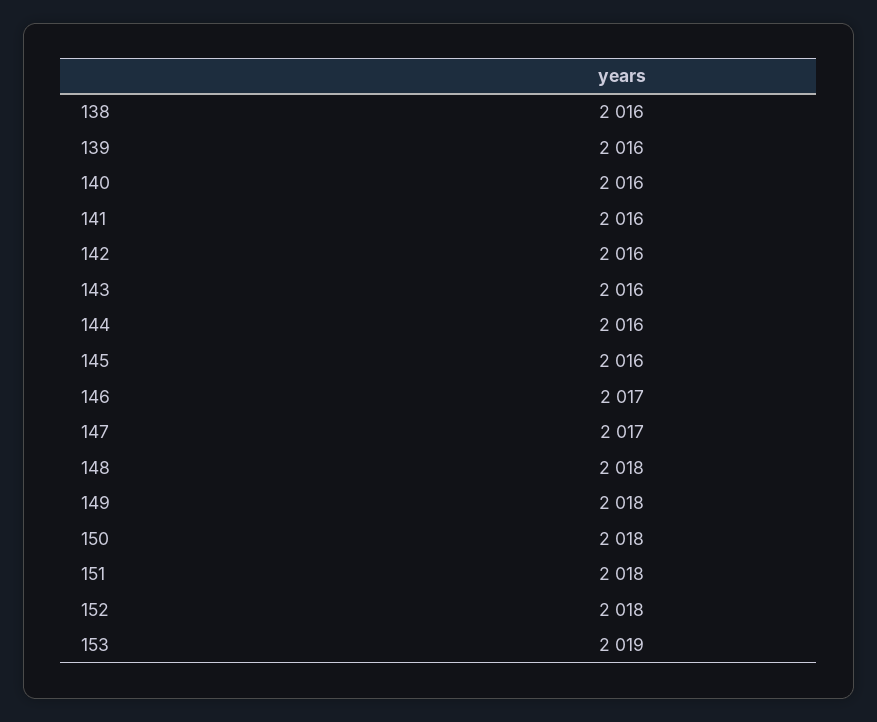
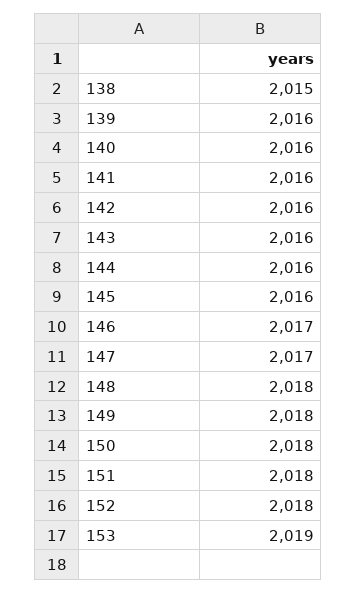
  {
-   "138": 2016,
+   "138": 2015,
    "139": 2016,
    "140": 2016,
    "141": 2016,
    "142": 2016,
    "143": 2016,
    "144": 2016,
    "145": 2016,
    "146": 2017,
    "147": 2017,
    "148": 2018,
    "149": 2018,
    "150": 2018,
    "151": 2018,
    "152": 2018,
    "153": 2019
  }

